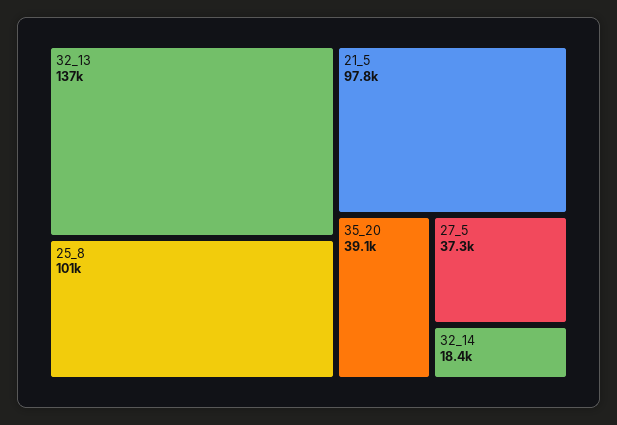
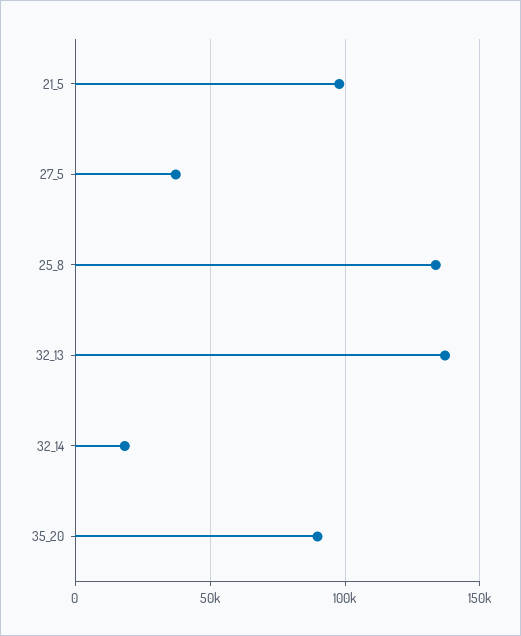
  {
    "32_13": 137000,
-   "25_8": 101000,
+   "25_8": 135000,
    "21_5": 97800,
-   "35_20": 39100,
+   "35_20": 90000,
    "27_5": 37300,
    "32_14": 18400
  }

